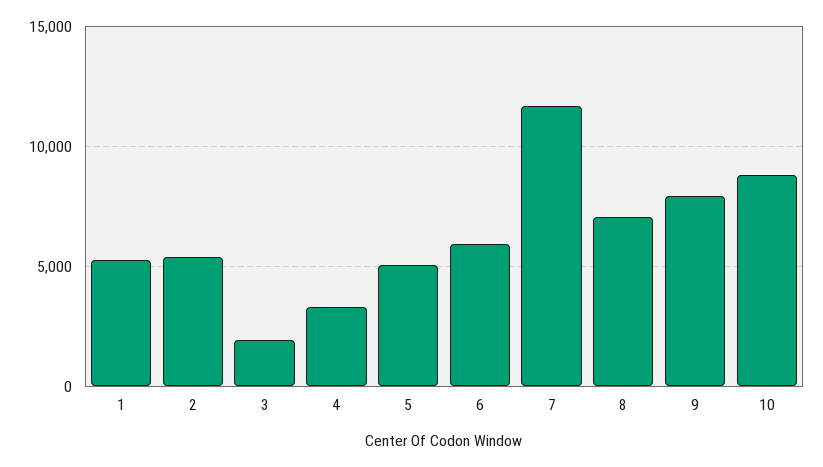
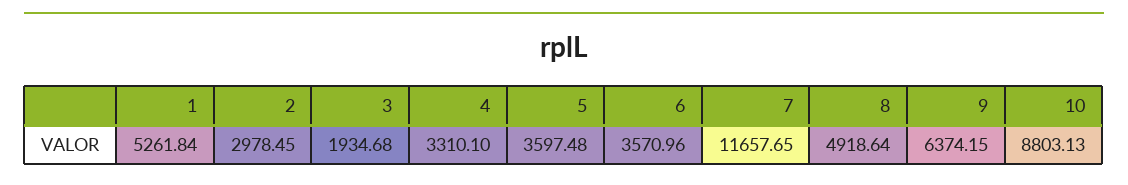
  {
    "1": 5261.84,
-   "2": 5500,
+   "2": 2978.45,
    "3": 1934.68,
    "4": 3310.1,
-   "5": 5000,
+   "5": 3597.48,
-   "6": 6000,
+   "6": 3570.96,
    "7": 11657.65,
-   "8": 7000,
+   "8": 4918.64,
-   "9": 8000,
+   "9": 6374.15,
    "10": 8803.13
  }

